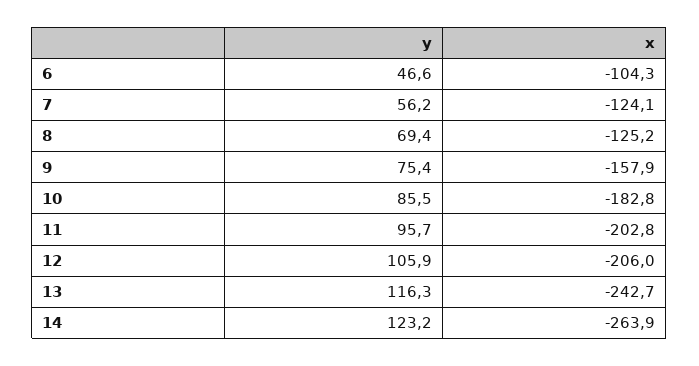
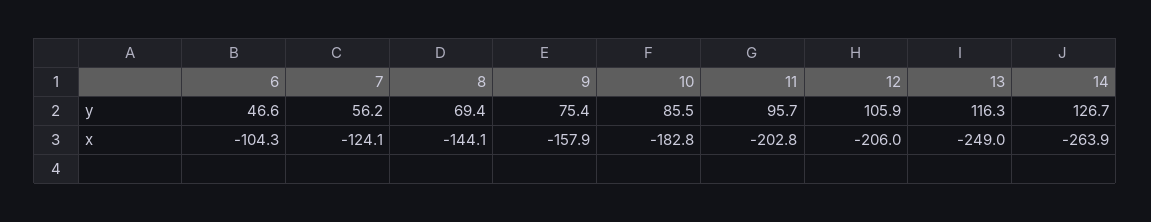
  {
    "y": {
      "6": 46.6,
      "7": 56.2,
      "8": 69.4,
      "9": 75.4,
      "10": 85.5,
      "11": 95.7,
      "12": 105.9,
      "13": 116.3,
-     "14": 123.2
+     "14": 126.7
    },
    "x": {
      "6": -104.3,
      "7": -124.1,
-     "8": -125.2,
+     "8": -144.1,
      "9": -157.9,
      "10": -182.8,
      "11": -202.8,
      "12": -206,
-     "13": -242.7,
+     "13": -249,
      "14": -263.9
    }
  }

